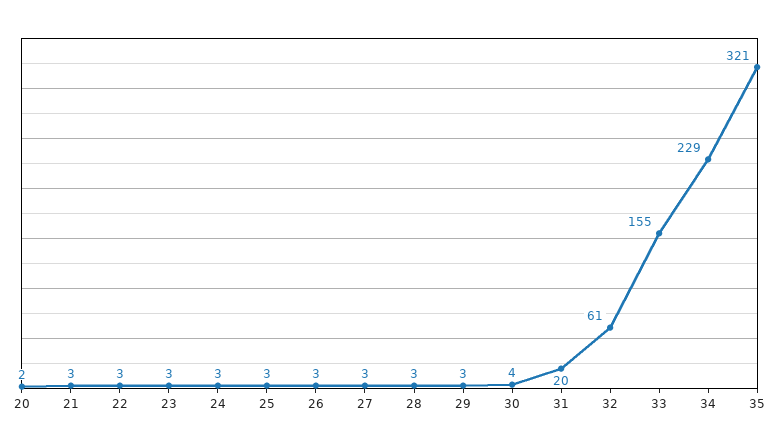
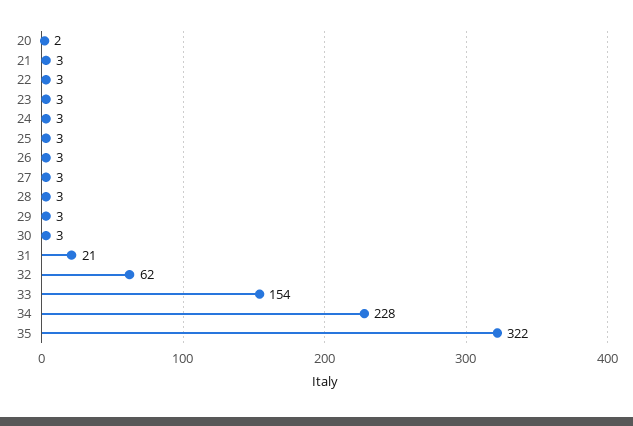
  {
    "20": 2,
    "21": 3,
    "22": 3,
    "23": 3,
    "24": 3,
    "25": 3,
    "26": 3,
    "27": 3,
    "28": 3,
    "29": 3,
-   "30": 4,
+   "30": 3,
-   "31": 20,
+   "31": 21,
-   "32": 61,
+   "32": 62,
-   "33": 155,
+   "33": 154,
-   "34": 229,
+   "34": 228,
-   "35": 321
+   "35": 322
  }

